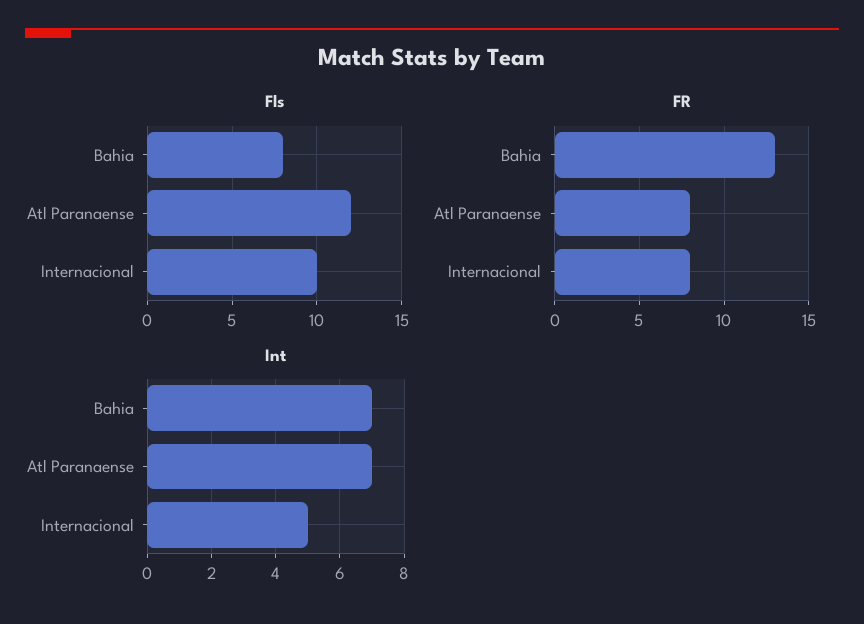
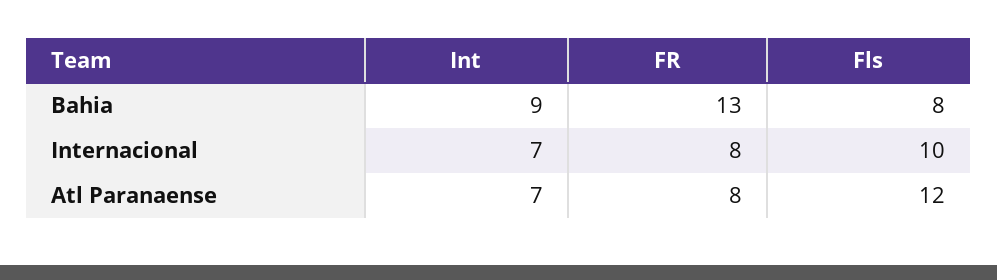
  {
    "Fls": {
      "Bahia": 8,
      "Atl Paranaense": 12,
      "Internacional": 10
    },
    "FR": {
      "Bahia": 13,
      "Atl Paranaense": 8,
      "Internacional": 8
    },
    "Int": {
-     "Bahia": 7,
+     "Bahia": 9,
      "Atl Paranaense": 7,
-     "Internacional": 5
+     "Internacional": 7
    }
  }

